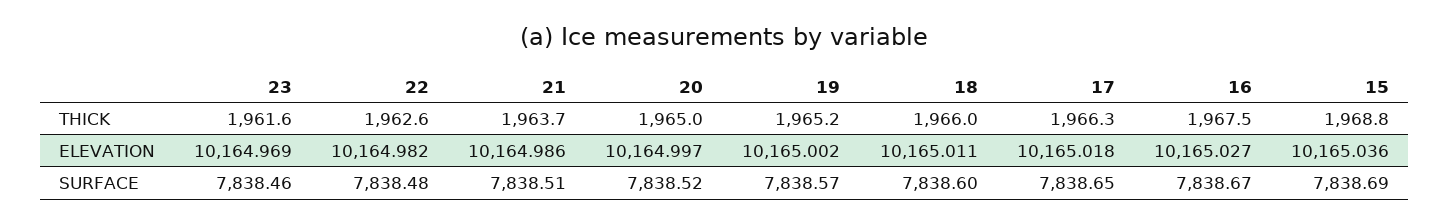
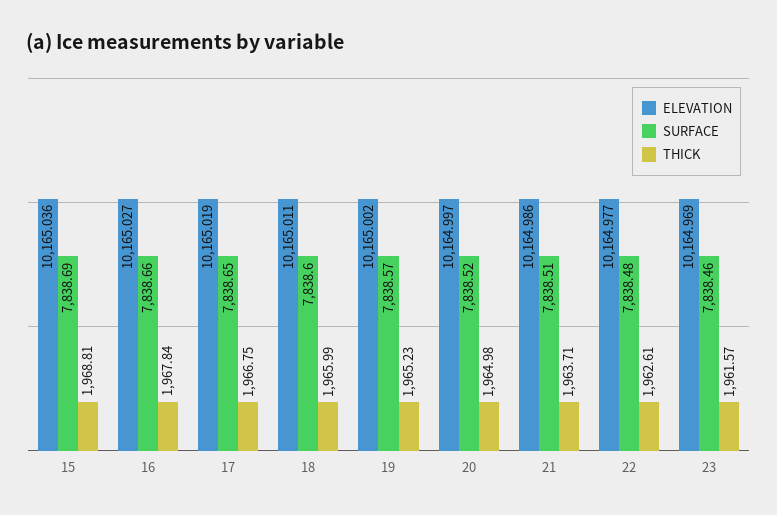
  {
    "THICK": {
      "23": 1961.57,
      "22": 1962.61,
      "21": 1963.71,
      "20": 1964.98,
      "19": 1965.23,
      "18": 1965.99,
-     "17": 1966.3,
+     "17": 1966.75,
-     "16": 1967.5,
+     "16": 1967.84,
      "15": 1968.81
    },
    "ELEVATION": {
      "23": 10164.969,
-     "22": 10164.982,
+     "22": 10164.977,
      "21": 10164.986,
      "20": 10164.997,
      "19": 10165.002,
      "18": 10165.011,
-     "17": 10165.018,
+     "17": 10165.019,
      "16": 10165.027,
      "15": 10165.036
    },
    "SURFACE": {
      "23": 7838.46,
      "22": 7838.48,
      "21": 7838.51,
      "20": 7838.52,
      "19": 7838.57,
      "18": 7838.6,
      "17": 7838.65,
-     "16": 7838.67,
+     "16": 7838.66,
      "15": 7838.69
    }
  }

